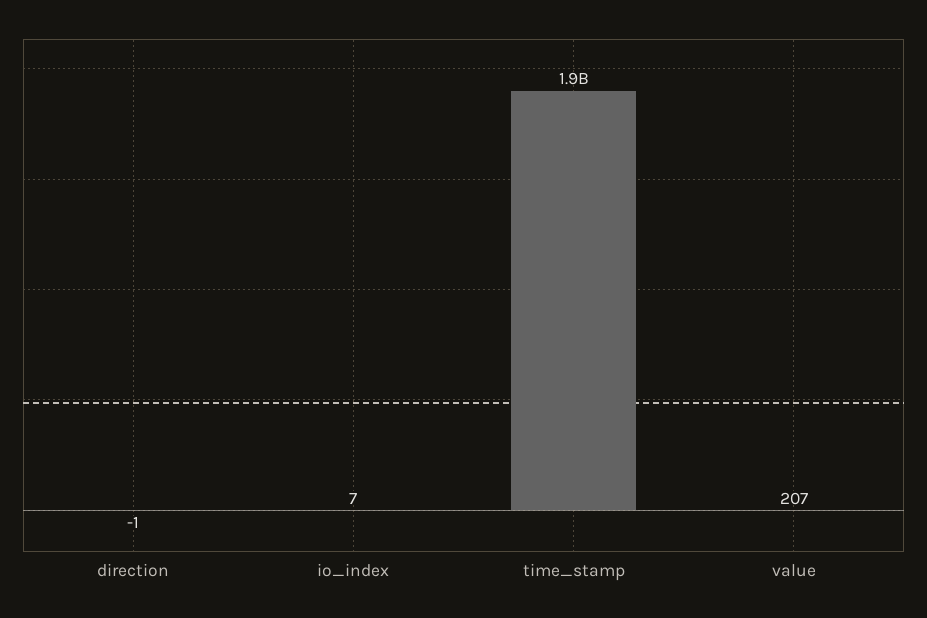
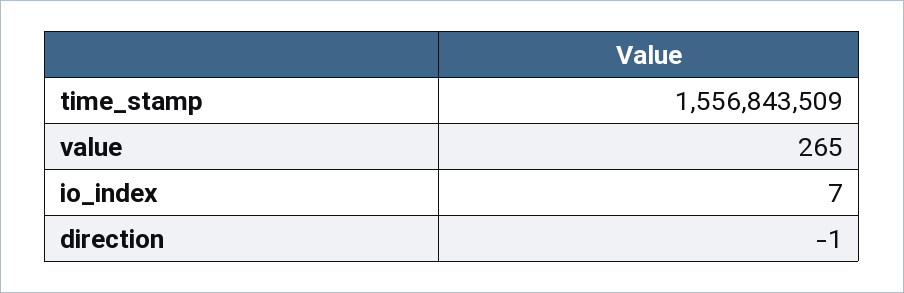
  {
    "direction": -1,
    "io_index": 7,
-   "time_stamp": 1900000000,
+   "time_stamp": 1556843509,
-   "value": 207
+   "value": 265
  }

